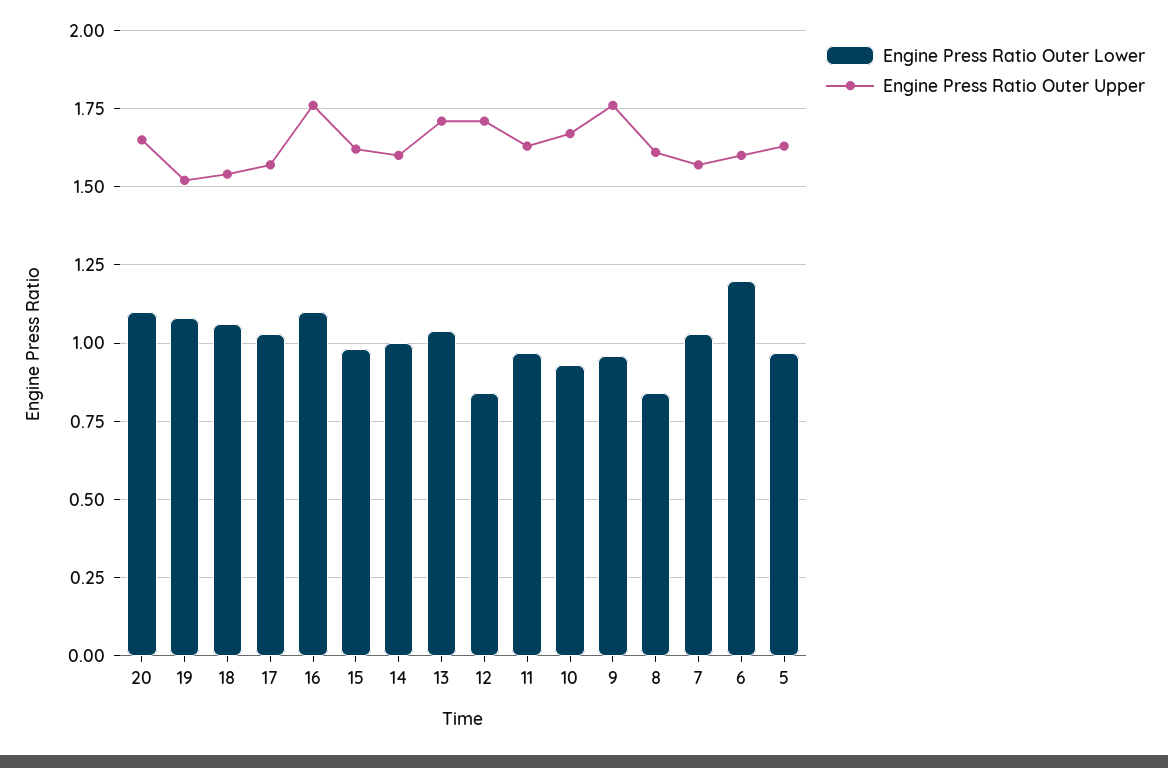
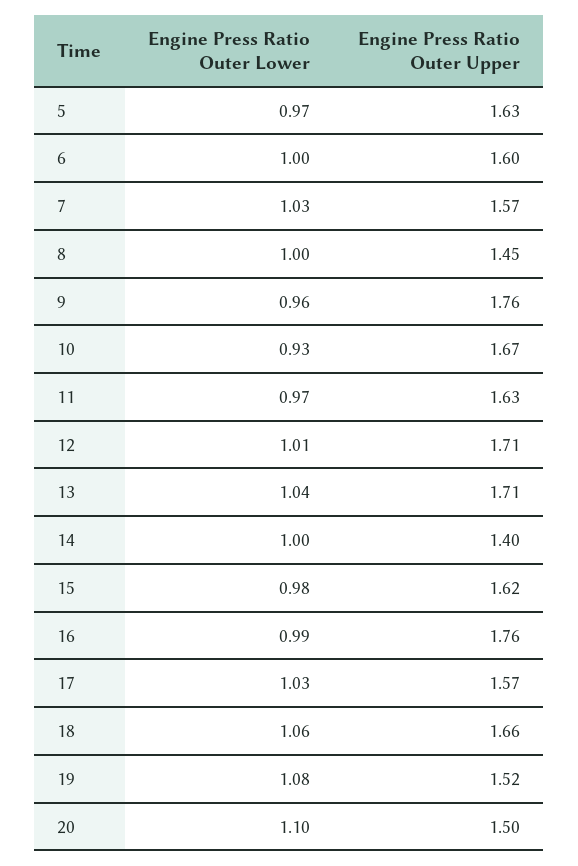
  {
    "Engine Press Ratio Outer Lower": {
      "20": 1.1,
      "19": 1.08,
      "18": 1.06,
      "17": 1.03,
-     "16": 1.1,
+     "16": 0.99,
      "15": 0.98,
      "14": 1,
      "13": 1.04,
-     "12": 0.85,
+     "12": 1.01,
      "11": 0.97,
      "10": 0.93,
      "9": 0.96,
-     "8": 0.85,
+     "8": 1,
      "7": 1.03,
-     "6": 1.2,
+     "6": 1,
      "5": 0.97
    },
    "Engine Press Ratio Outer Upper": {
-     "20": 1.65,
+     "20": 1.5,
      "19": 1.52,
-     "18": 1.55,
+     "18": 1.66,
      "17": 1.57,
      "16": 1.76,
      "15": 1.62,
-     "14": 1.6,
+     "14": 1.4,
      "13": 1.71,
      "12": 1.71,
      "11": 1.63,
      "10": 1.67,
      "9": 1.76,
-     "8": 1.6,
+     "8": 1.45,
      "7": 1.57,
      "6": 1.6,
      "5": 1.63
    }
  }

